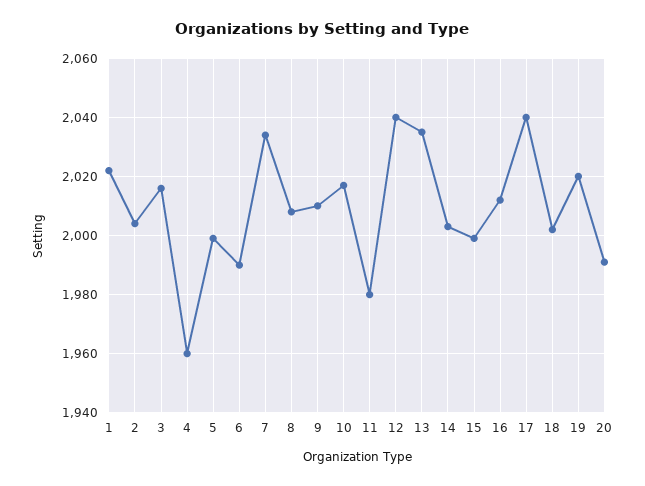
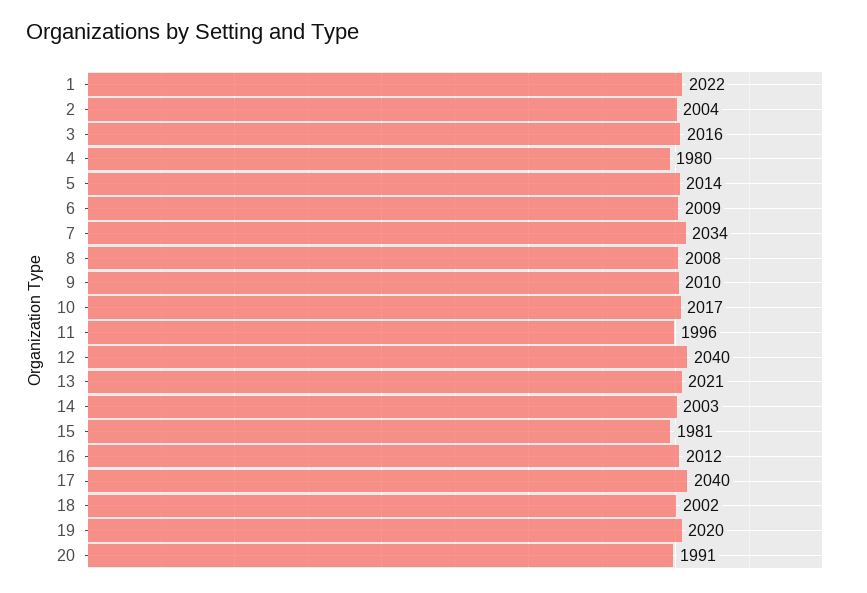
  {
    "1": 2022,
    "2": 2004,
    "3": 2016,
-   "4": 1960,
+   "4": 1980,
-   "5": 2000,
+   "5": 2014,
-   "6": 1990,
+   "6": 2009,
    "7": 2034,
    "8": 2008,
    "9": 2010,
    "10": 2017,
-   "11": 1980,
+   "11": 1996,
    "12": 2040,
-   "13": 2035,
+   "13": 2021,
    "14": 2003,
-   "15": 2000,
+   "15": 1981,
    "16": 2012,
    "17": 2040,
    "18": 2002,
    "19": 2020,
    "20": 1991
  }

